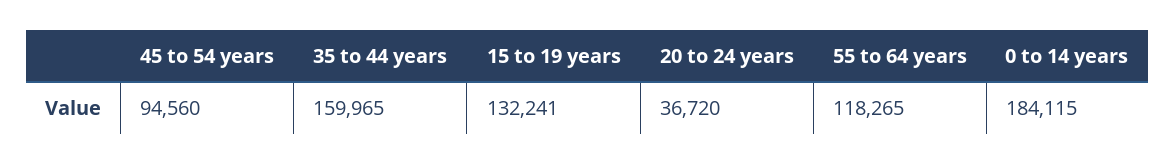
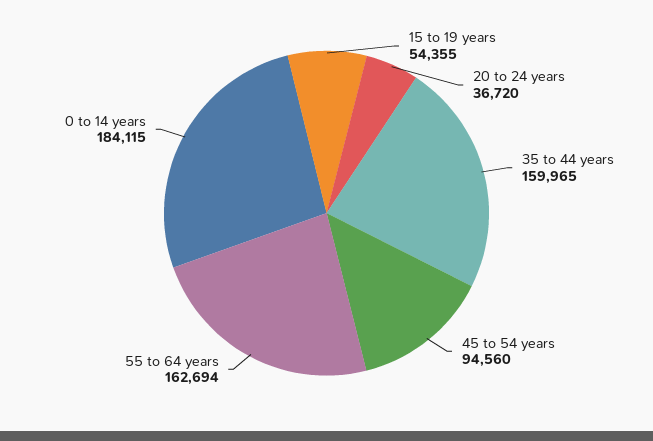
  {
    "45 to 54 years": 94560,
    "35 to 44 years": 159965,
-   "15 to 19 years": 132241,
+   "15 to 19 years": 54355,
    "20 to 24 years": 36720,
-   "55 to 64 years": 118265,
+   "55 to 64 years": 162694,
    "0 to 14 years": 184115
  }

